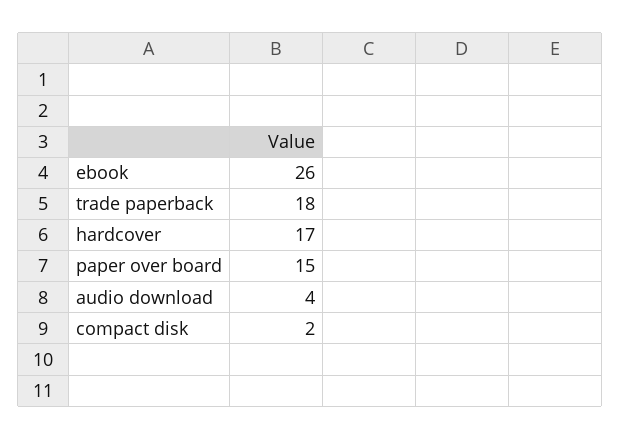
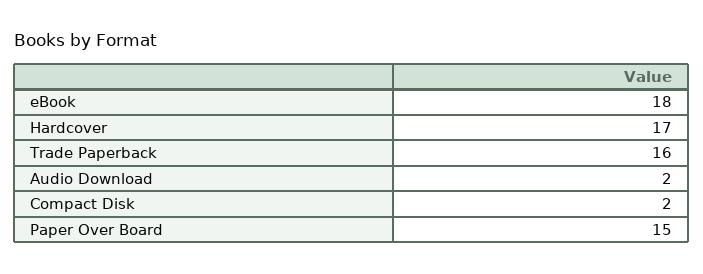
  {
-   "ebook": 26,
+   "ebook": 18,
-   "trade paperback": 18,
+   "trade paperback": 16,
    "hardcover": 17,
    "paper over board": 15,
-   "audio download": 4,
+   "audio download": 2,
    "compact disk": 2
  }

